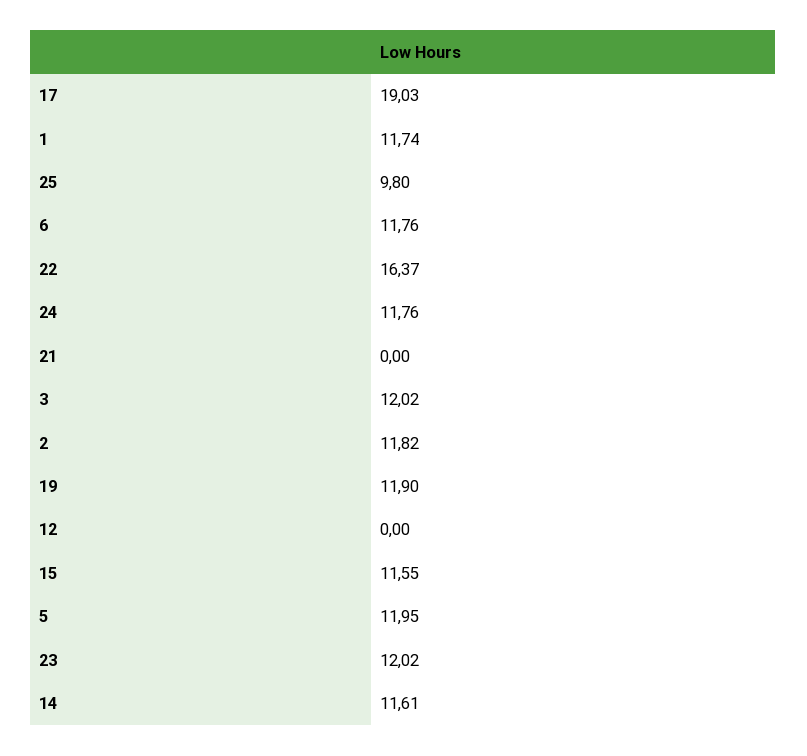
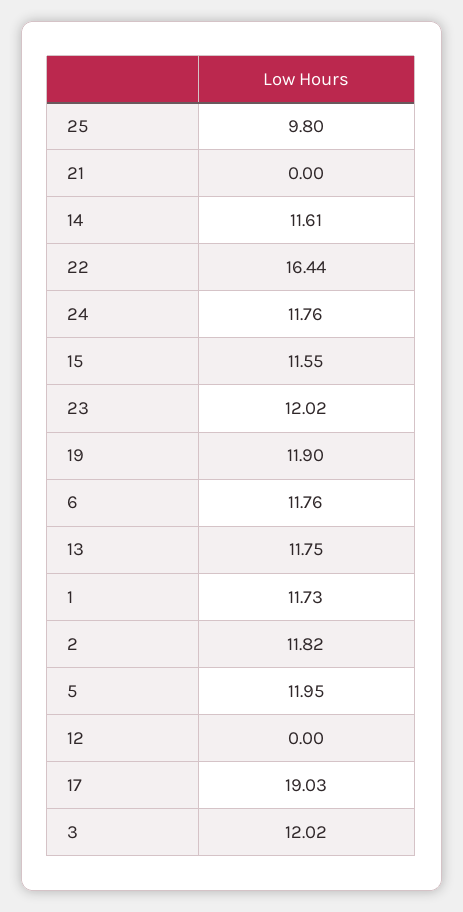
  {
    "17": 19.03,
-   "1": 11.74,
+   "1": 11.73,
    "25": 9.8,
    "6": 11.76,
-   "22": 16.37,
+   "22": 16.44,
    "24": 11.76,
    "21": 0,
    "3": 12.02,
    "2": 11.82,
    "19": 11.9,
    "12": 0,
    "15": 11.55,
    "5": 11.95,
    "23": 12.02,
-   "14": 11.61
+   "14": 11.61,
+   "13": 11.75
  }

